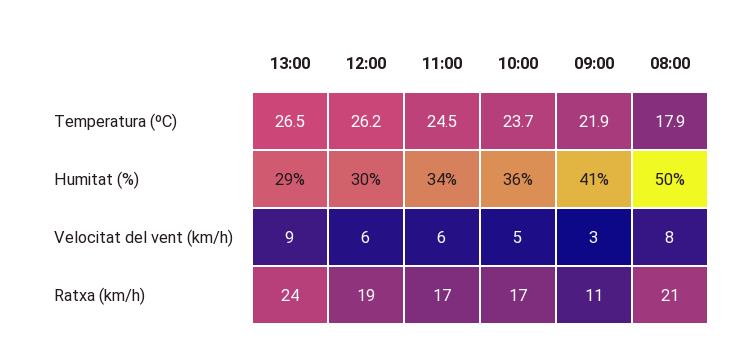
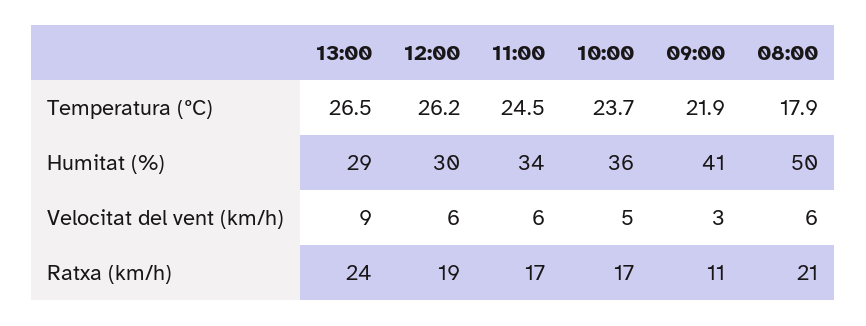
  {
    "13:00": {
      "Temperatura (ºC)": 26.5,
      "Humitat (%)": 29,
      "Velocitat del vent (km/h)": 9,
      "Ratxa (km/h)": 24
    },
    "12:00": {
      "Temperatura (ºC)": 26.2,
      "Humitat (%)": 30,
      "Velocitat del vent (km/h)": 6,
      "Ratxa (km/h)": 19
    },
    "11:00": {
      "Temperatura (ºC)": 24.5,
      "Humitat (%)": 34,
      "Velocitat del vent (km/h)": 6,
      "Ratxa (km/h)": 17
    },
    "10:00": {
      "Temperatura (ºC)": 23.7,
      "Humitat (%)": 36,
      "Velocitat del vent (km/h)": 5,
      "Ratxa (km/h)": 17
    },
    "09:00": {
      "Temperatura (ºC)": 21.9,
      "Humitat (%)": 41,
      "Velocitat del vent (km/h)": 3,
      "Ratxa (km/h)": 11
    },
    "08:00": {
      "Temperatura (ºC)": 17.9,
      "Humitat (%)": 50,
-     "Velocitat del vent (km/h)": 8,
+     "Velocitat del vent (km/h)": 6,
      "Ratxa (km/h)": 21
    }
  }

